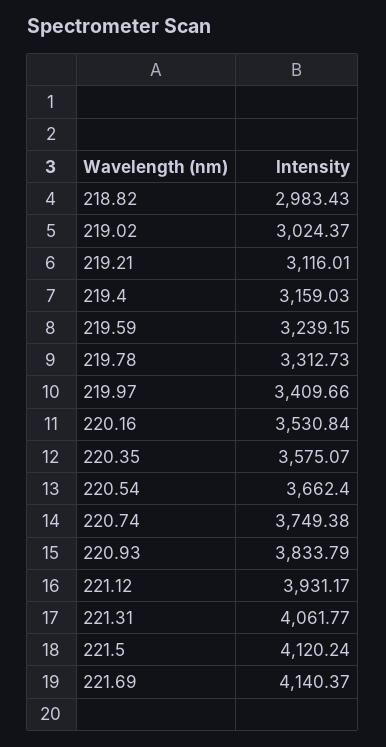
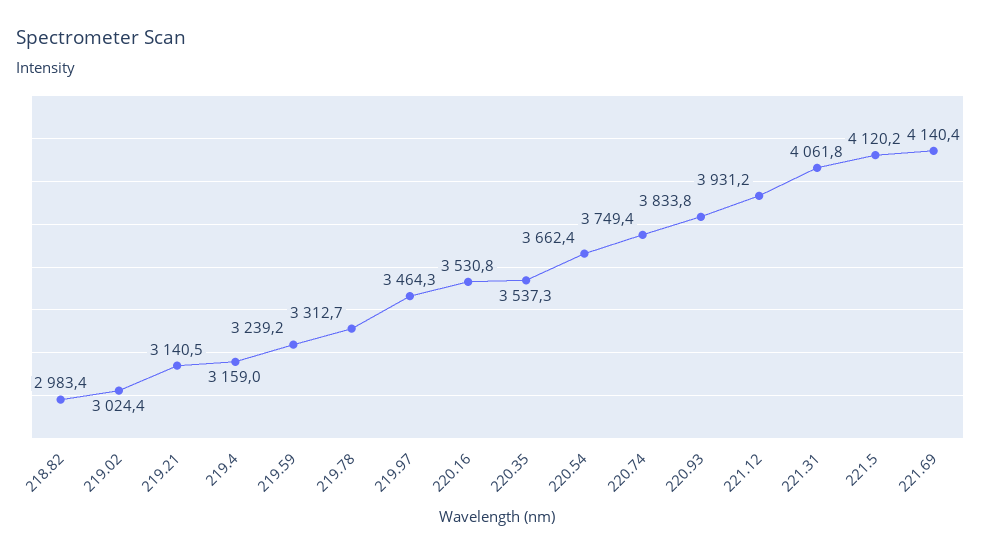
  {
    "218.82": 2983.43,
    "219.02": 3024.37,
-   "219.21": 3116.01,
+   "219.21": 3140.5,
    "219.4": 3159.03,
    "219.59": 3239.15,
    "219.78": 3312.73,
-   "219.97": 3409.66,
+   "219.97": 3464.3,
    "220.16": 3530.84,
-   "220.35": 3575.07,
+   "220.35": 3537.3,
    "220.54": 3662.4,
    "220.74": 3749.38,
    "220.93": 3833.79,
    "221.12": 3931.17,
    "221.31": 4061.77,
    "221.5": 4120.24,
    "221.69": 4140.37
  }

